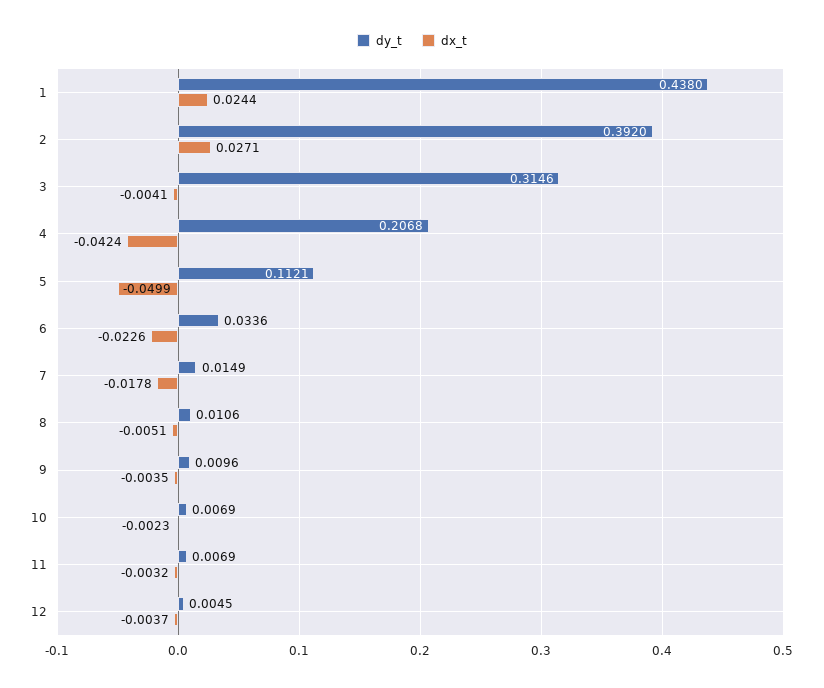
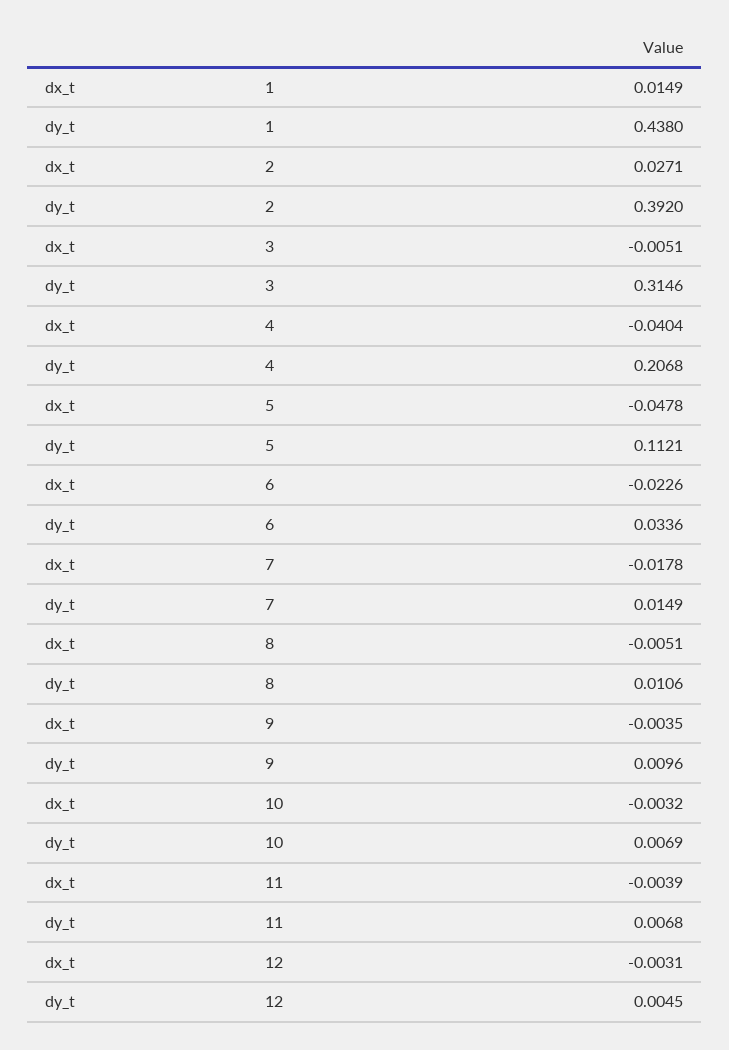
  {
    "dy_t": {
      "1": 0.438,
      "2": 0.392,
      "3": 0.3146,
      "4": 0.2068,
      "5": 0.1121,
      "6": 0.0336,
      "7": 0.0149,
      "8": 0.0106,
      "9": 0.0096,
      "10": 0.0069,
-     "11": 0.0069,
+     "11": 0.0068,
      "12": 0.0045
    },
    "dx_t": {
-     "1": 0.0244,
+     "1": 0.0149,
      "2": 0.0271,
-     "3": -0.0041,
+     "3": -0.0051,
-     "4": -0.0424,
+     "4": -0.0404,
-     "5": -0.0499,
+     "5": -0.0478,
      "6": -0.0226,
      "7": -0.0178,
      "8": -0.0051,
      "9": -0.0035,
-     "10": -0.0023,
+     "10": -0.0032,
-     "11": -0.0032,
+     "11": -0.0039,
-     "12": -0.0037
+     "12": -0.0031
    }
  }

